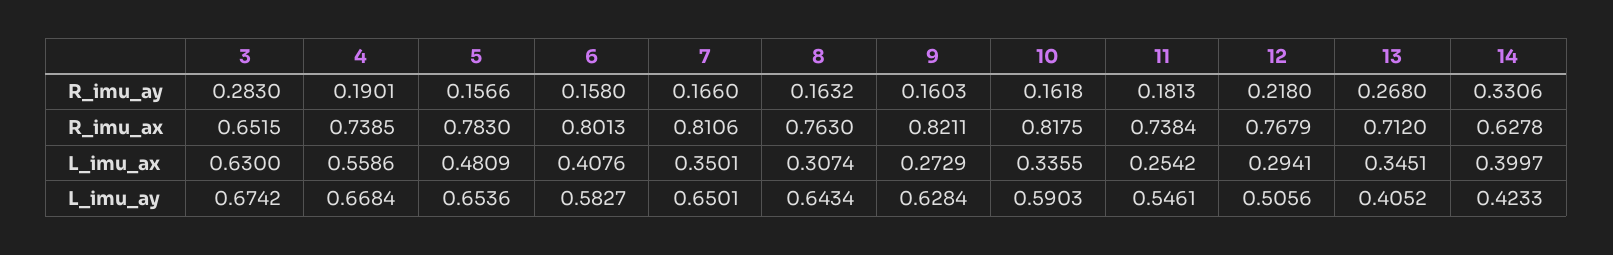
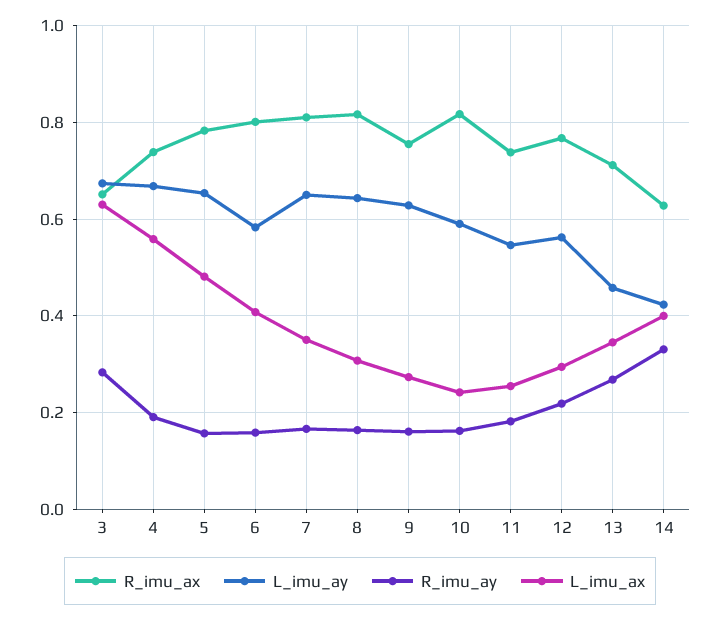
  {
    "R_imu_ay": {
      "3": 0.283,
      "4": 0.1901,
      "5": 0.1566,
      "6": 0.158,
      "7": 0.166,
      "8": 0.1632,
      "9": 0.1603,
      "10": 0.1618,
      "11": 0.1813,
      "12": 0.218,
      "13": 0.268,
      "14": 0.3306
    },
    "R_imu_ax": {
      "3": 0.6515,
      "4": 0.7385,
      "5": 0.783,
      "6": 0.8013,
      "7": 0.8106,
-     "8": 0.763,
+     "8": 0.82,
-     "9": 0.8211,
+     "9": 0.76,
      "10": 0.8175,
      "11": 0.7384,
      "12": 0.7679,
      "13": 0.712,
      "14": 0.6278
    },
    "L_imu_ax": {
      "3": 0.63,
      "4": 0.5586,
      "5": 0.4809,
      "6": 0.4076,
      "7": 0.3501,
      "8": 0.3074,
      "9": 0.2729,
-     "10": 0.3355,
+     "10": 0.24,
      "11": 0.2542,
      "12": 0.2941,
      "13": 0.3451,
      "14": 0.3997
    },
    "L_imu_ay": {
      "3": 0.6742,
      "4": 0.6684,
      "5": 0.6536,
      "6": 0.5827,
      "7": 0.6501,
      "8": 0.6434,
      "9": 0.6284,
      "10": 0.5903,
      "11": 0.5461,
-     "12": 0.5056,
+     "12": 0.56,
-     "13": 0.4052,
+     "13": 0.46,
      "14": 0.4233
    }
  }

